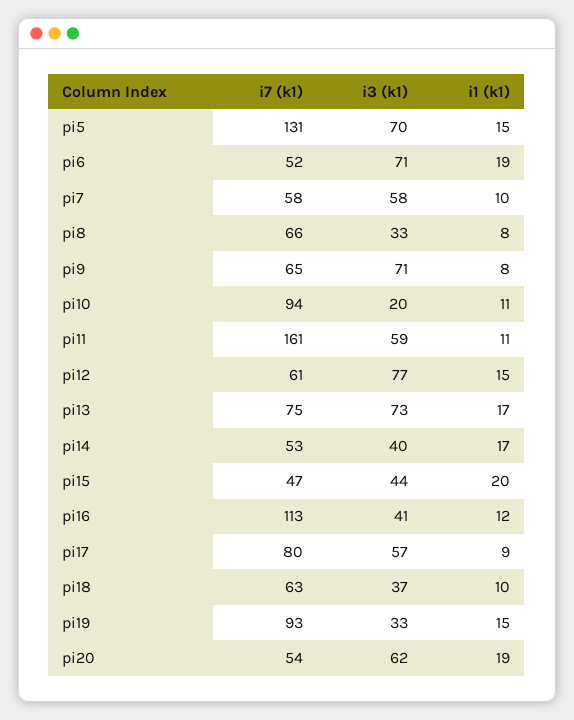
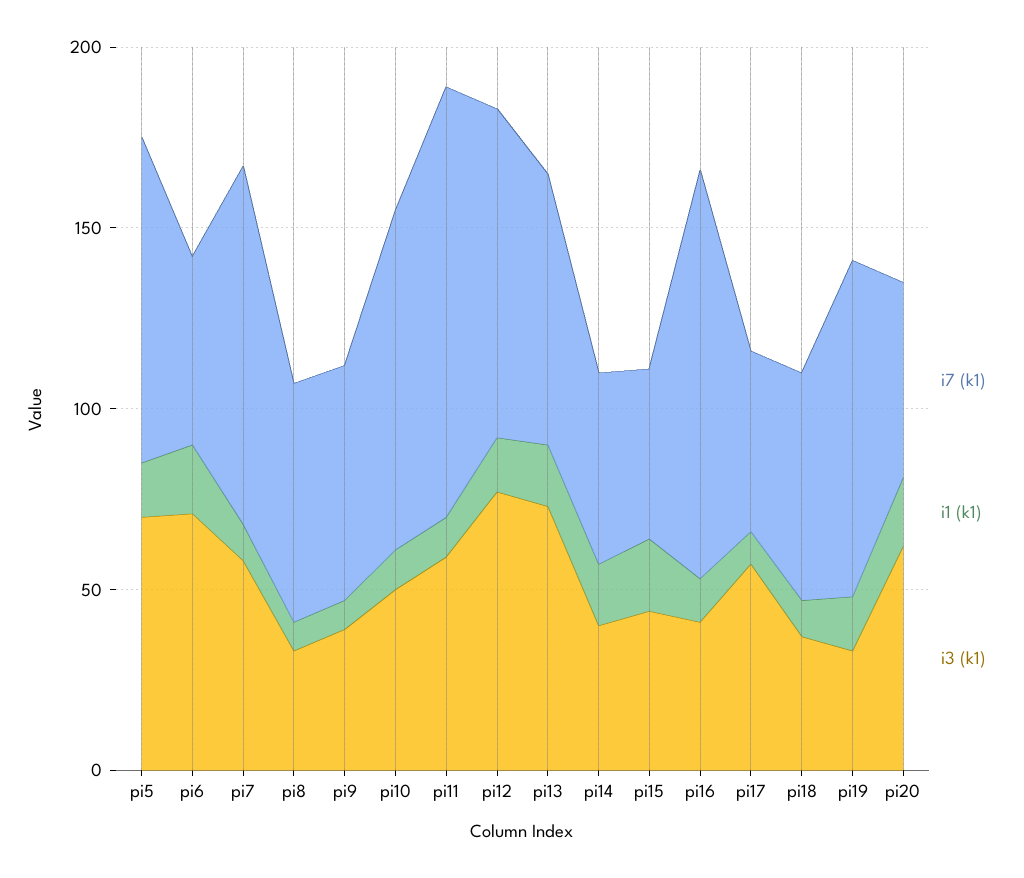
  {
    "i7 (k1)": {
-     "pi5": 131,
+     "pi5": 90,
      "pi6": 52,
-     "pi7": 58,
+     "pi7": 100,
      "pi8": 66,
      "pi9": 65,
      "pi10": 94,
-     "pi11": 161,
+     "pi11": 120,
-     "pi12": 61,
+     "pi12": 90,
      "pi13": 75,
      "pi14": 53,
      "pi15": 47,
      "pi16": 113,
-     "pi17": 80,
+     "pi17": 50,
      "pi18": 63,
      "pi19": 93,
      "pi20": 54
    },
    "i3 (k1)": {
      "pi5": 70,
      "pi6": 71,
      "pi7": 58,
      "pi8": 33,
-     "pi9": 71,
+     "pi9": 40,
-     "pi10": 20,
+     "pi10": 50,
      "pi11": 59,
      "pi12": 77,
      "pi13": 73,
      "pi14": 40,
      "pi15": 44,
      "pi16": 41,
      "pi17": 57,
      "pi18": 37,
      "pi19": 33,
      "pi20": 62
    },
    "i1 (k1)": {
      "pi5": 15,
      "pi6": 19,
      "pi7": 10,
      "pi8": 8,
      "pi9": 8,
      "pi10": 11,
      "pi11": 11,
      "pi12": 15,
      "pi13": 17,
      "pi14": 17,
      "pi15": 20,
      "pi16": 12,
      "pi17": 9,
      "pi18": 10,
      "pi19": 15,
      "pi20": 19
    }
  }

